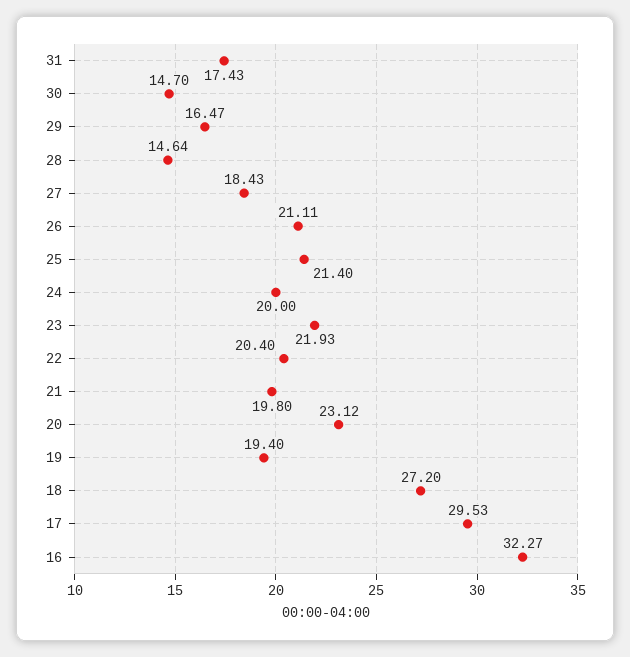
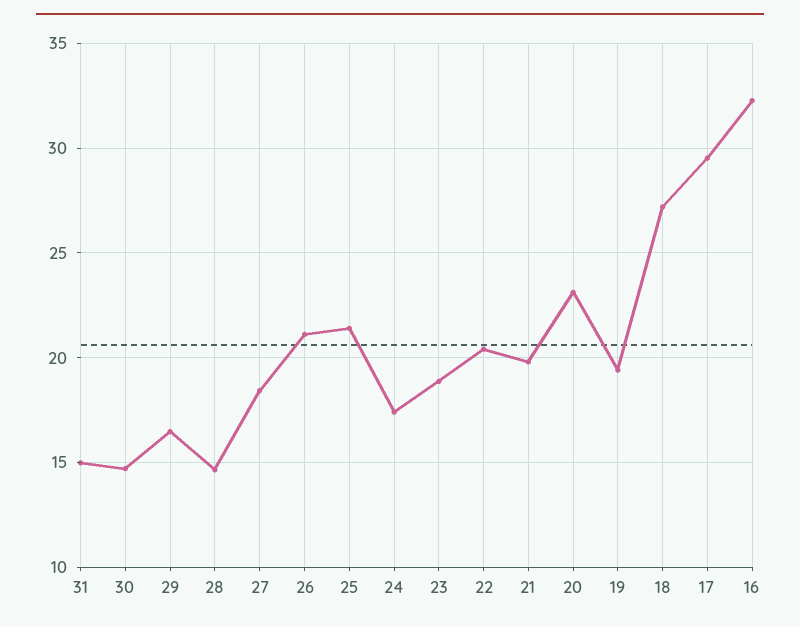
  {
-   "31": 17.43,
+   "31": 15,
    "30": 14.7,
    "29": 16.47,
    "28": 14.64,
    "27": 18.43,
    "26": 21.11,
    "25": 21.4,
-   "24": 20,
+   "24": 17.5,
-   "23": 21.93,
+   "23": 19,
    "22": 20.4,
    "21": 19.8,
    "20": 23.12,
    "19": 19.4,
    "18": 27.2,
    "17": 29.53,
    "16": 32.27
  }

